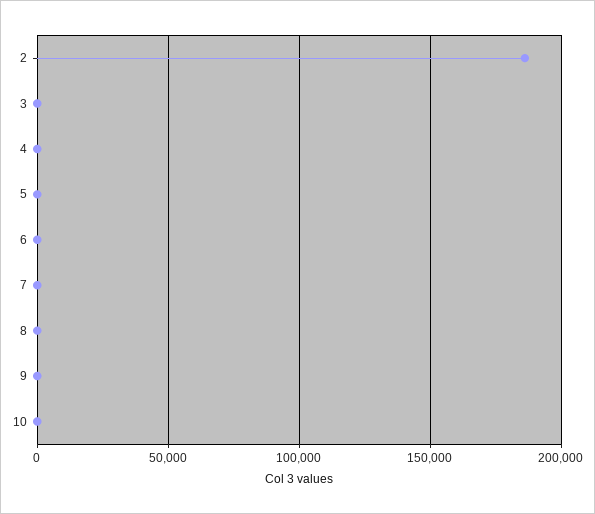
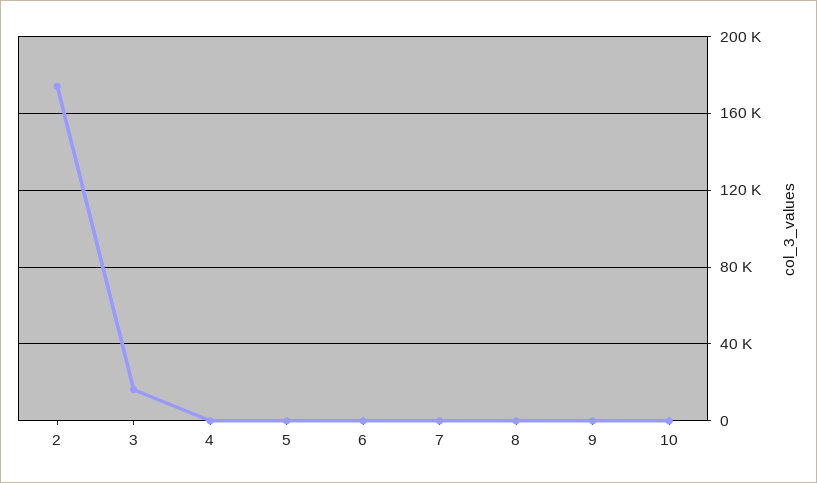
  {
-   "2": 185000,
+   "2": 175000,
-   "3": 0,
+   "3": 15000,
    "4": 0,
    "5": 0,
    "6": 0,
    "7": 0,
    "8": 0,
    "9": 0,
    "10": 0
  }

